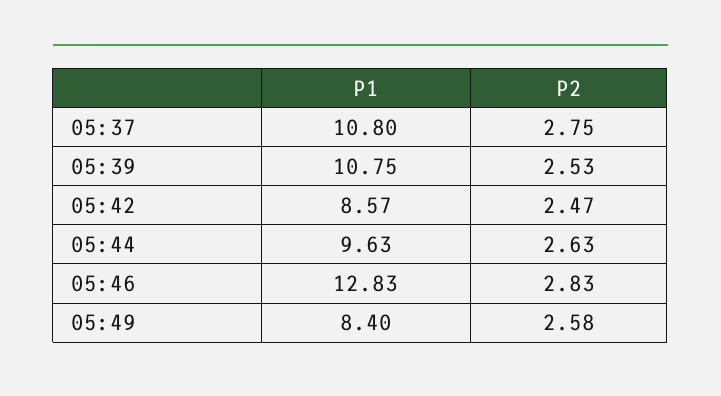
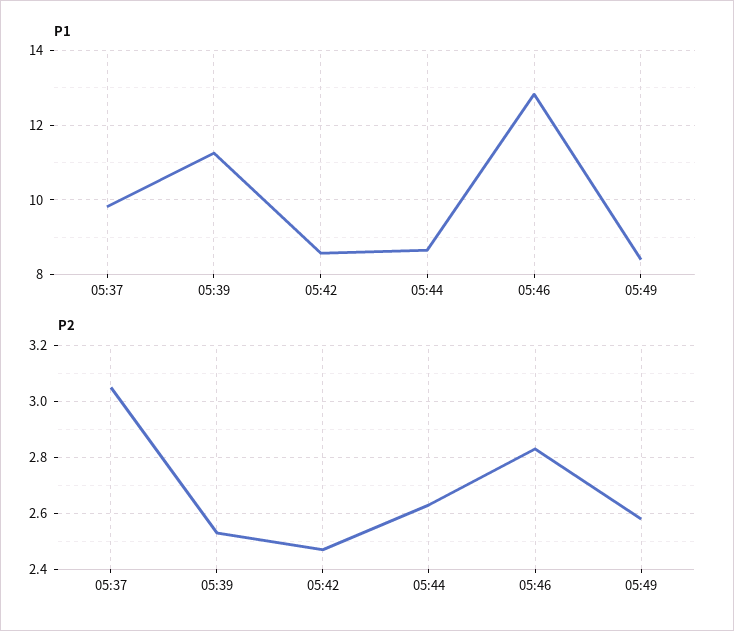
  {
    "P1": {
-     "05:37": 10.8,
+     "05:37": 9.8,
-     "05:39": 10.75,
+     "05:39": 11.2,
      "05:42": 8.57,
-     "05:44": 9.63,
+     "05:44": 8.6,
      "05:46": 12.83,
      "05:49": 8.4
    },
    "P2": {
-     "05:37": 2.75,
+     "05:37": 3.05,
      "05:39": 2.53,
      "05:42": 2.47,
      "05:44": 2.63,
      "05:46": 2.83,
      "05:49": 2.58
    }
  }

